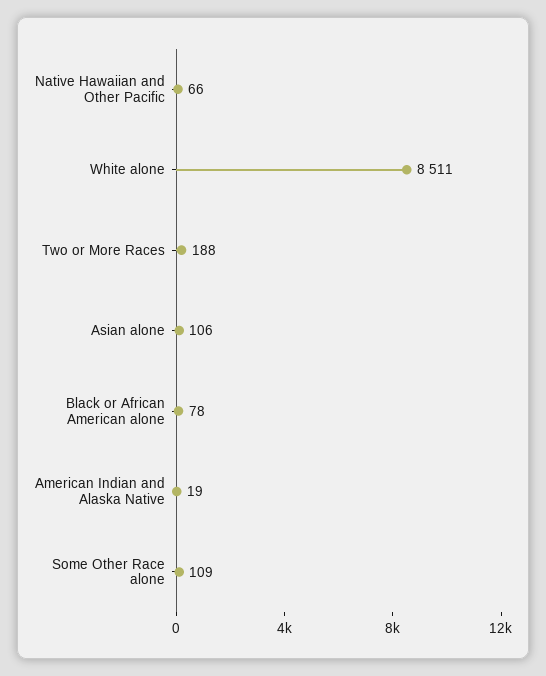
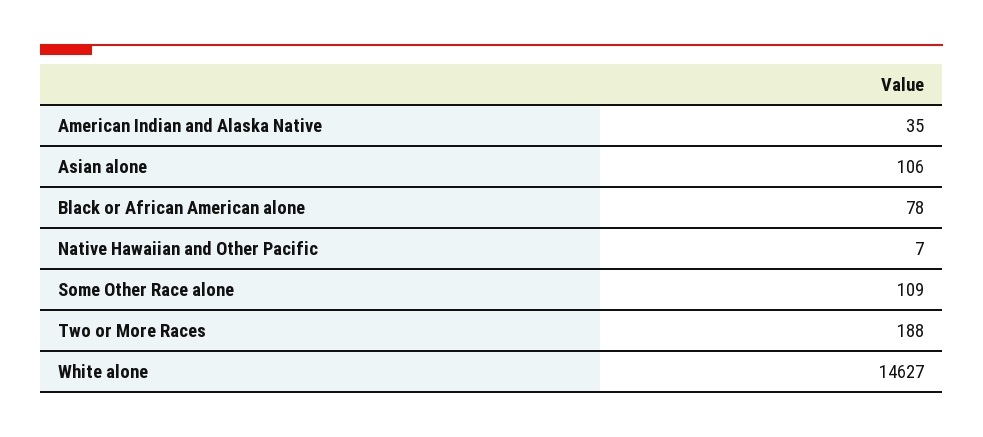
  {
-   "Native Hawaiian and Other Pacific": 66,
+   "Native Hawaiian and Other Pacific": 7,
-   "White alone": 8511,
+   "White alone": 14627,
    "Two or More Races": 188,
    "Asian alone": 106,
    "Black or African American alone": 78,
-   "American Indian and Alaska Native": 19,
+   "American Indian and Alaska Native": 35,
    "Some Other Race alone": 109
  }

